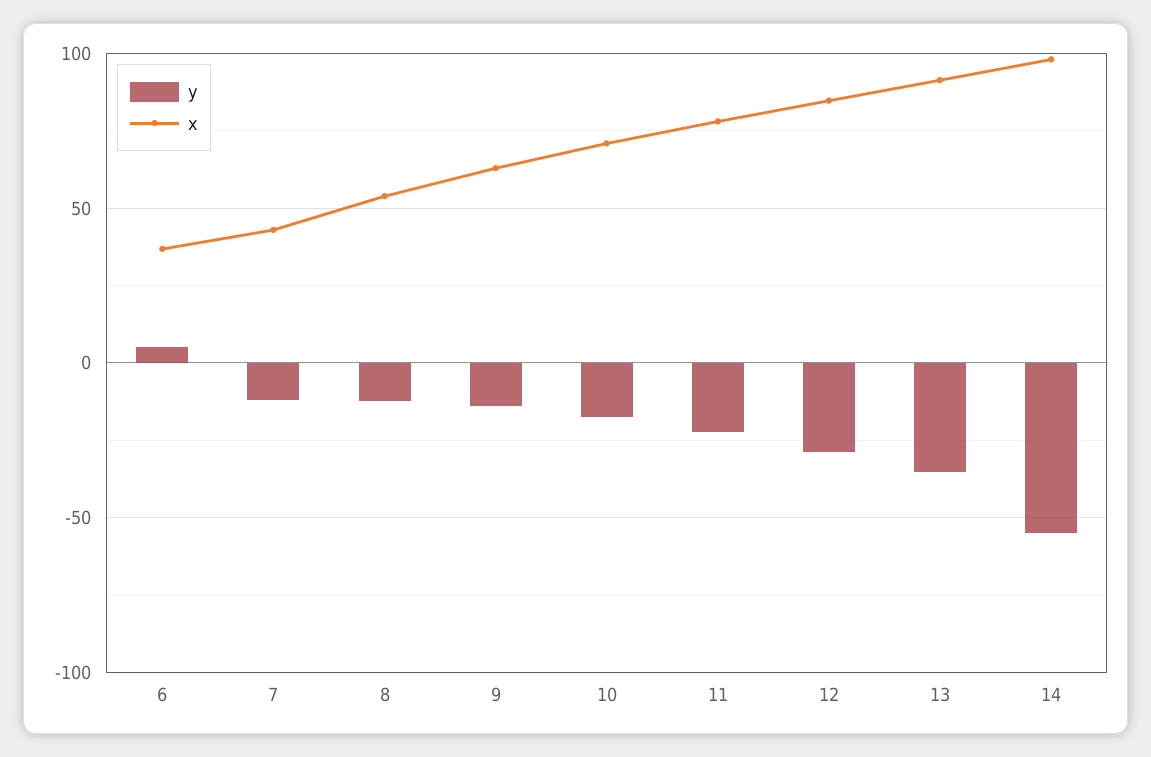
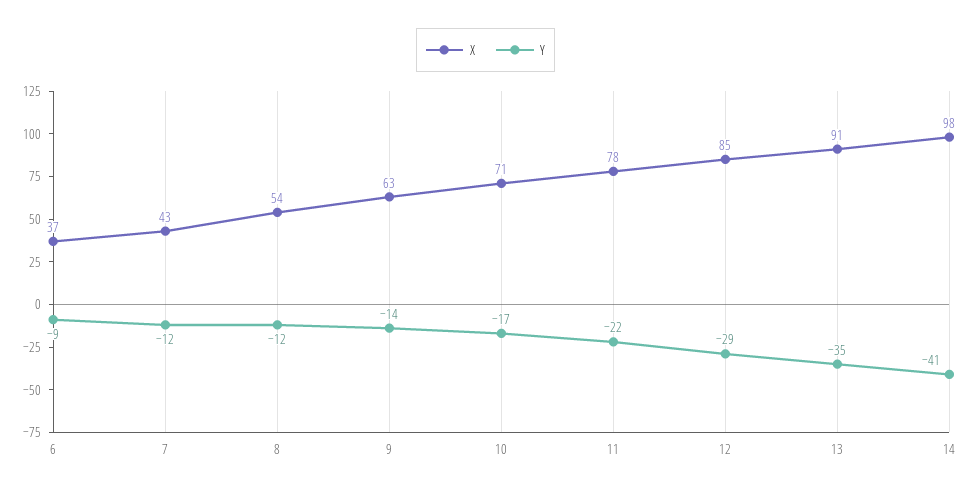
  {
    "y": {
-     "6": 5,
+     "6": -9,
      "7": -12,
      "8": -12,
      "9": -14,
      "10": -17,
      "11": -22,
      "12": -29,
      "13": -35,
-     "14": -55
+     "14": -41
    },
    "x": {
      "6": 37,
      "7": 43,
      "8": 54,
      "9": 63,
      "10": 71,
      "11": 78,
      "12": 85,
      "13": 91,
      "14": 98
    }
  }

